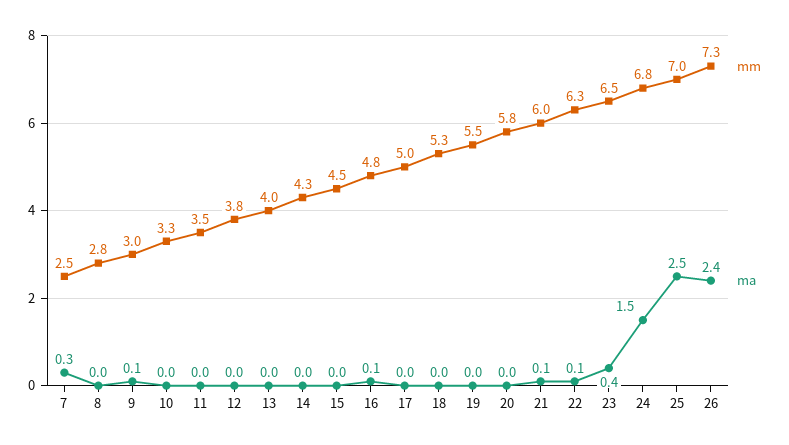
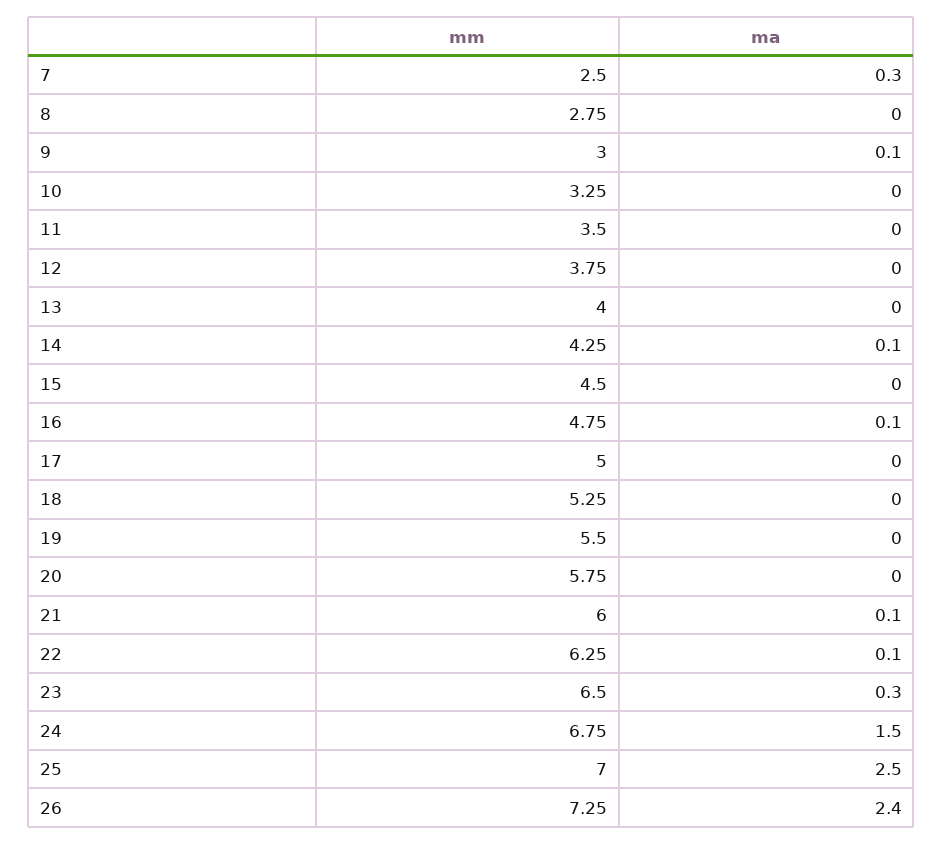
  {
    "mm": {
      "7": 2.5,
      "8": 2.75,
      "9": 3,
      "10": 3.25,
      "11": 3.5,
      "12": 3.75,
      "13": 4,
      "14": 4.25,
      "15": 4.5,
      "16": 4.75,
      "17": 5,
      "18": 5.25,
      "19": 5.5,
      "20": 5.75,
      "21": 6,
      "22": 6.25,
      "23": 6.5,
      "24": 6.75,
      "25": 7,
      "26": 7.25
    },
    "ma": {
      "7": 0.3,
      "8": 0,
      "9": 0.1,
      "10": 0,
      "11": 0,
      "12": 0,
      "13": 0,
-     "14": 0,
+     "14": 0.1,
      "15": 0,
      "16": 0.1,
      "17": 0,
      "18": 0,
      "19": 0,
      "20": 0,
      "21": 0.1,
      "22": 0.1,
-     "23": 0.4,
+     "23": 0.3,
      "24": 1.5,
      "25": 2.5,
      "26": 2.4
    }
  }

